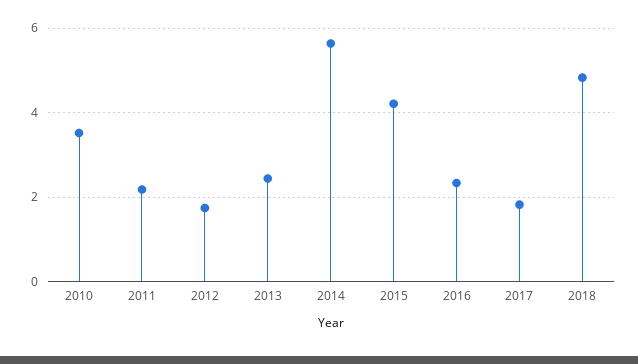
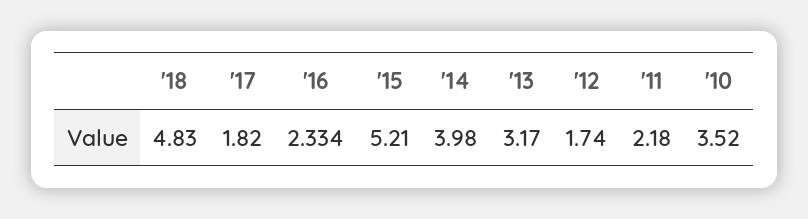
  {
    "2010": 3.52,
    "2011": 2.18,
    "2012": 1.74,
-   "2013": 2.4,
+   "2013": 3.17,
-   "2014": 5.6,
+   "2014": 3.98,
-   "2015": 4.2,
+   "2015": 5.21,
    "2016": 2.334,
    "2017": 1.82,
    "2018": 4.83
  }

